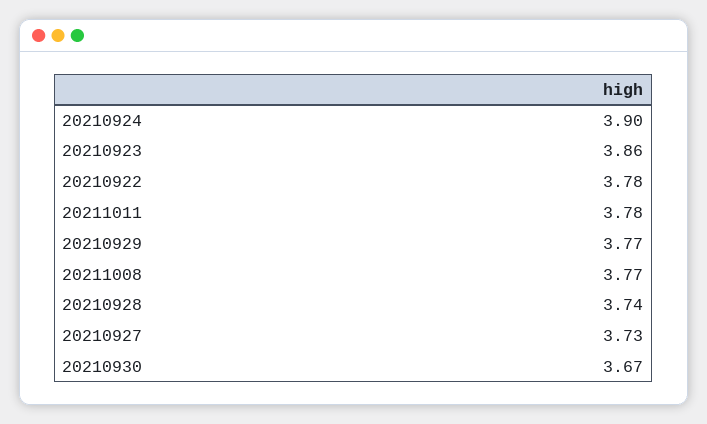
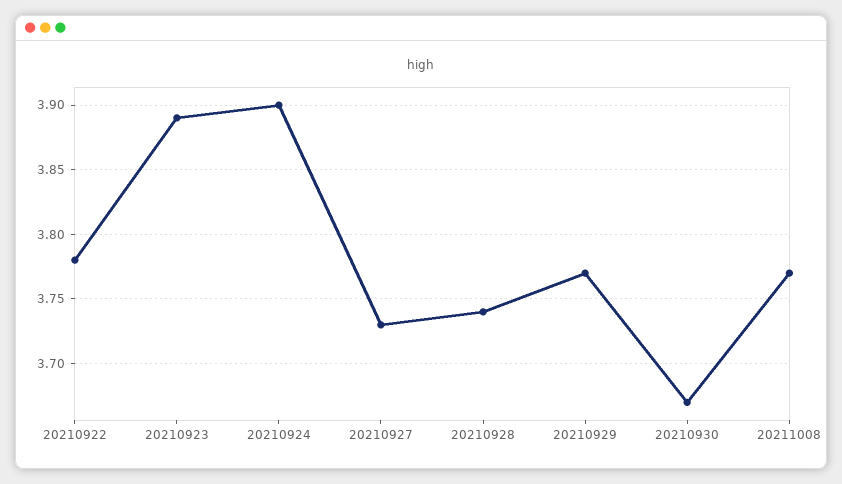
  {
    "20210924": 3.9,
-   "20210923": 3.86,
+   "20210923": 3.89,
    "20210922": 3.78,
-   "20211011": 3.78,
    "20210929": 3.77,
    "20211008": 3.77,
    "20210928": 3.74,
    "20210927": 3.73,
    "20210930": 3.67
  }

